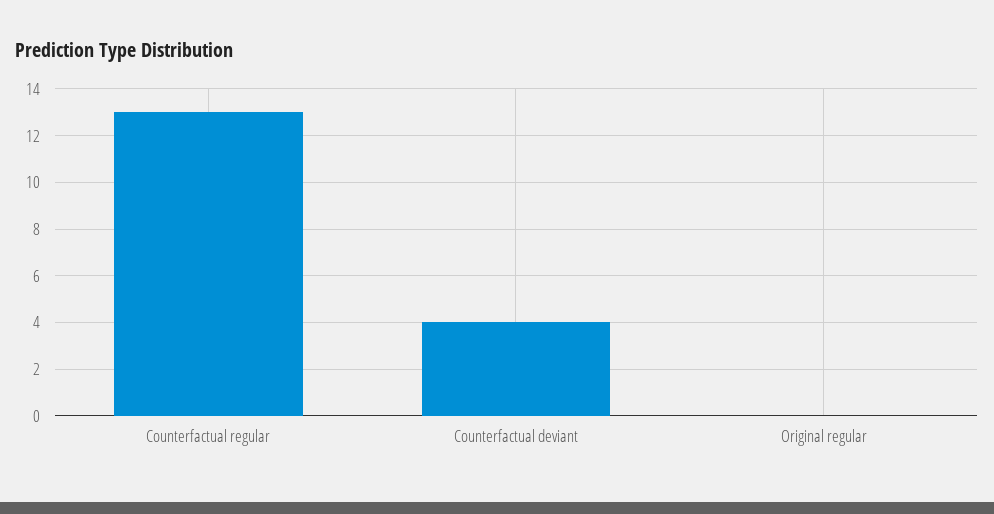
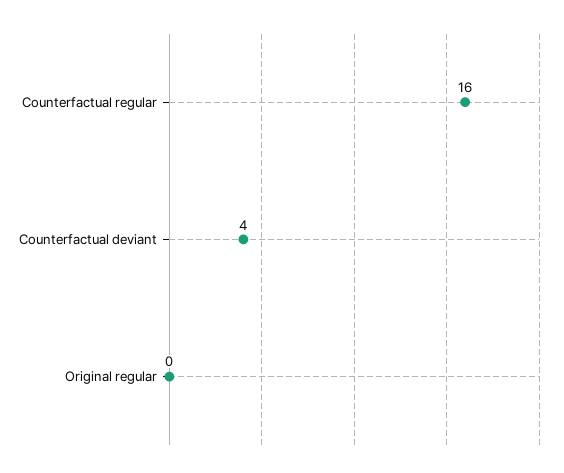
  {
-   "Counterfactual regular": 13,
+   "Counterfactual regular": 16,
    "Counterfactual deviant": 4,
    "Original regular": 0
  }

